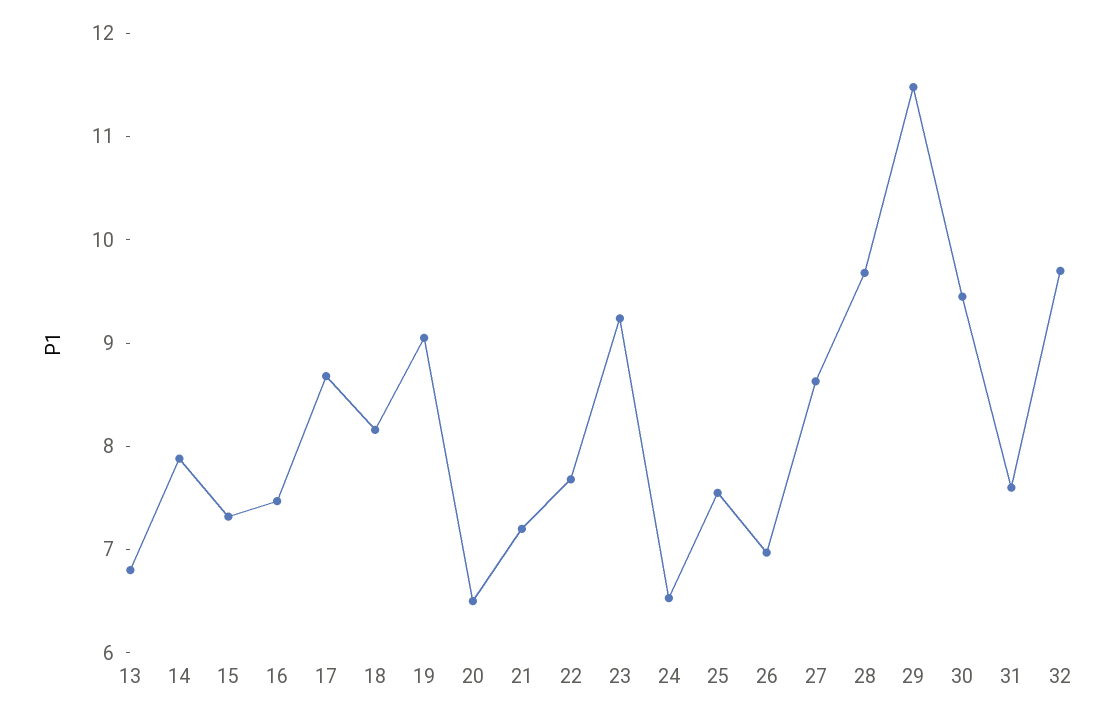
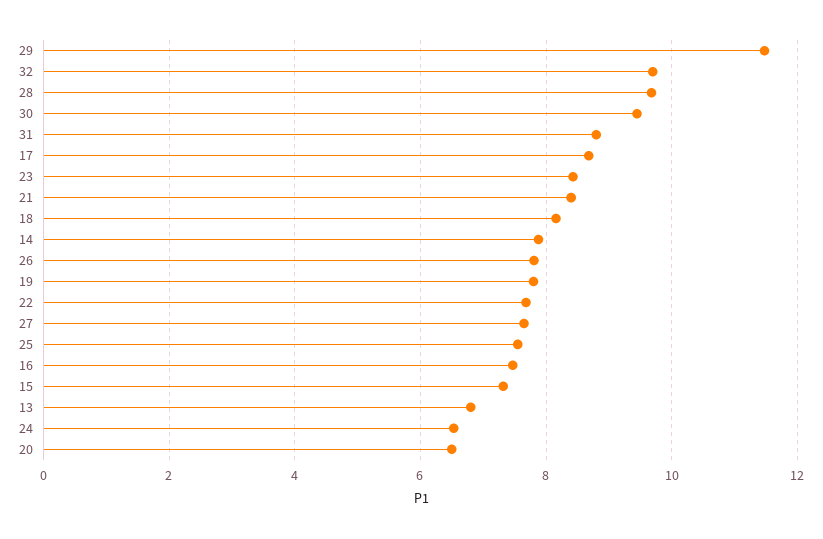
  {
    "13": 6.8,
    "14": 7.8,
    "15": 7.4,
    "16": 7.4,
    "17": 8.6,
    "18": 8.2,
-   "19": 9,
+   "19": 7.8,
    "20": 6.6,
-   "21": 7.2,
+   "21": 8.4,
    "22": 7.6,
-   "23": 9.2,
+   "23": 8.4,
    "24": 6.6,
    "25": 7.6,
-   "26": 7,
+   "26": 7.8,
-   "27": 8.6,
+   "27": 7.6,
    "28": 9.6,
    "29": 11.4,
    "30": 9.4,
-   "31": 7.6,
+   "31": 8.8,
    "32": 9.8
  }

